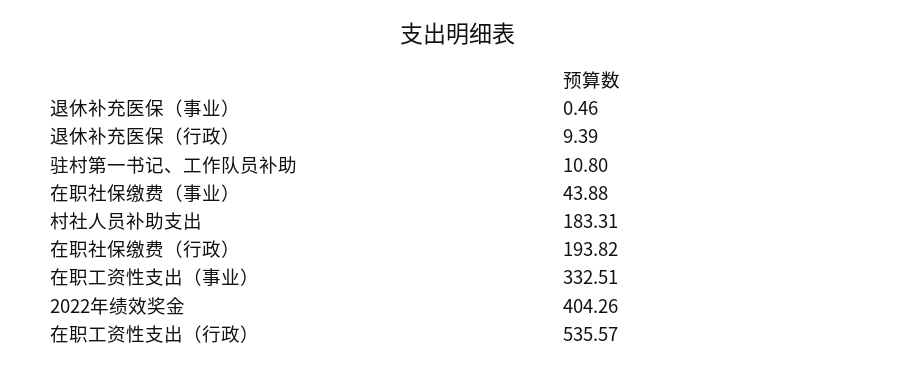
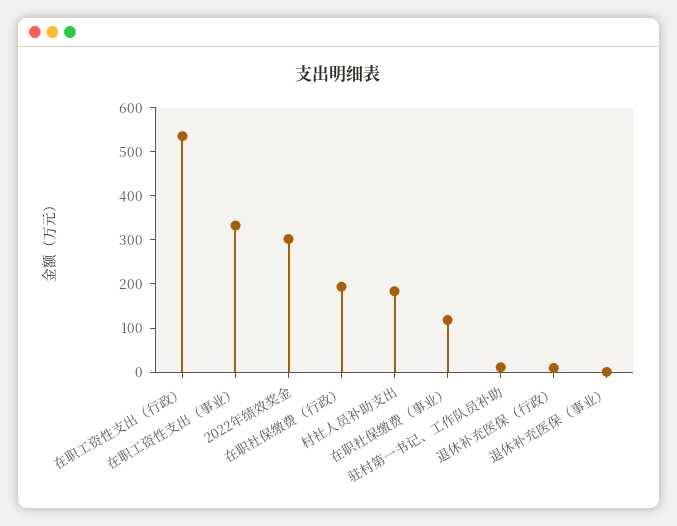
  {
    "退休补充医保（事业）": 0.46,
    "退休补充医保（行政）": 9.39,
    "驻村第一书记、工作队员补助": 10.8,
-   "在职社保缴费（事业）": 43.88,
+   "在职社保缴费（事业）": 120,
    "村社人员补助支出": 183.31,
    "在职社保缴费（行政）": 193.82,
    "在职工资性支出（事业）": 332.51,
-   "2022年绩效奖金": 404.26,
+   "2022年绩效奖金": 300,
    "在职工资性支出（行政）": 535.57
  }

